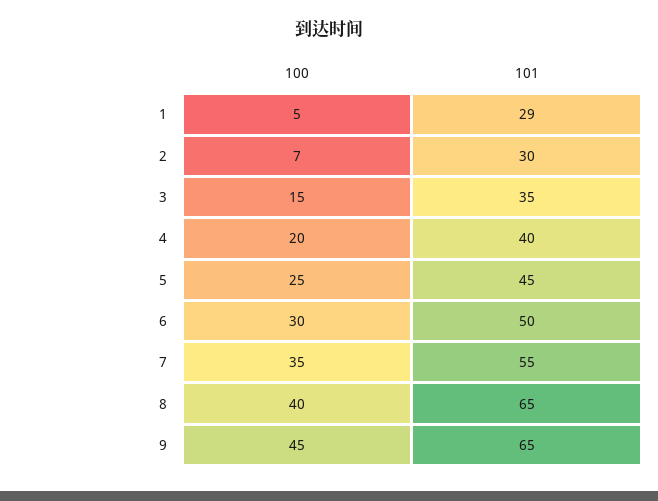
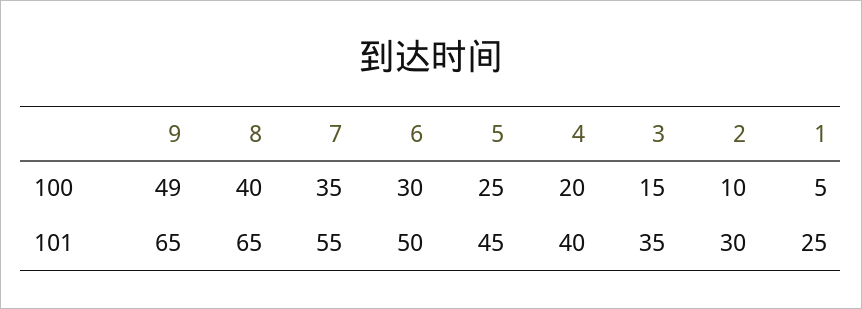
  {
    "100": {
      "1": 5,
-     "2": 7,
+     "2": 10,
      "3": 15,
      "4": 20,
      "5": 25,
      "6": 30,
      "7": 35,
      "8": 40,
-     "9": 45
+     "9": 49
    },
    "101": {
-     "1": 29,
+     "1": 25,
      "2": 30,
      "3": 35,
      "4": 40,
      "5": 45,
      "6": 50,
      "7": 55,
      "8": 65,
      "9": 65
    }
  }

